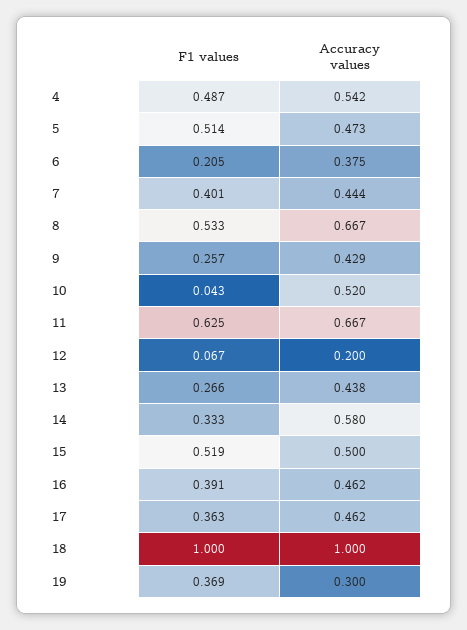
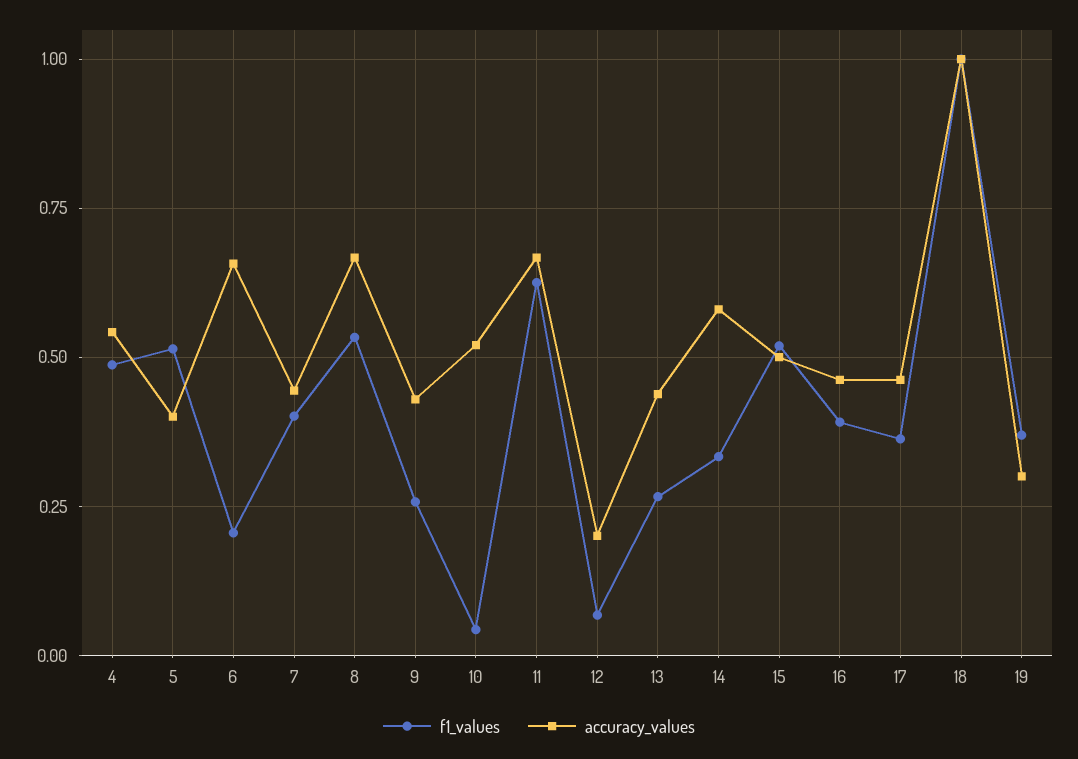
  {
    "F1 values": {
      "4": 0.487,
      "5": 0.514,
      "6": 0.205,
      "7": 0.401,
      "8": 0.533,
      "9": 0.257,
      "10": 0.043,
      "11": 0.625,
      "12": 0.067,
      "13": 0.266,
      "14": 0.333,
      "15": 0.519,
      "16": 0.391,
      "17": 0.363,
      "18": 1,
      "19": 0.369
    },
    "Accuracy values": {
      "4": 0.542,
-     "5": 0.473,
+     "5": 0.4,
-     "6": 0.375,
+     "6": 0.65,
      "7": 0.444,
      "8": 0.667,
      "9": 0.429,
      "10": 0.52,
      "11": 0.667,
      "12": 0.2,
      "13": 0.438,
      "14": 0.58,
      "15": 0.5,
      "16": 0.462,
      "17": 0.462,
      "18": 1,
      "19": 0.3
    }
  }

